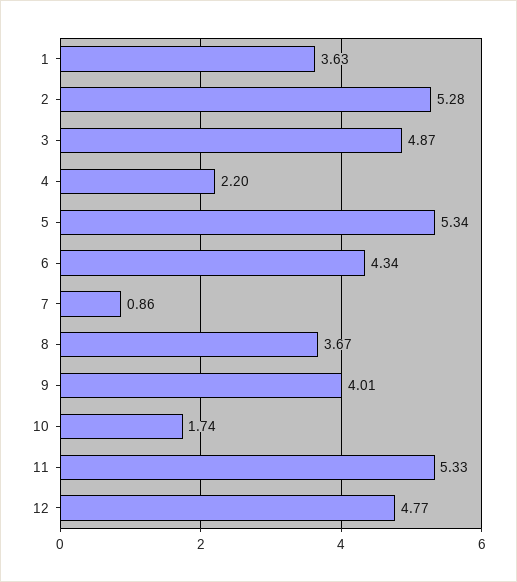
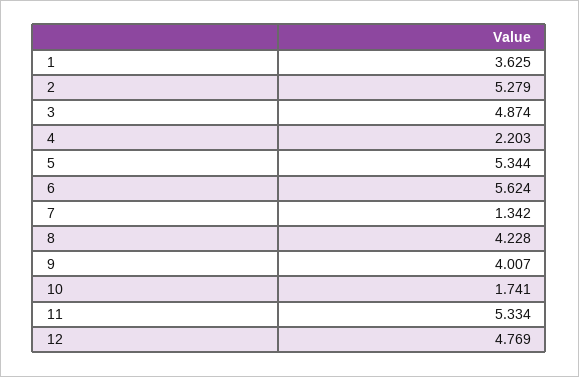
  {
    "1": 3.625,
    "2": 5.279,
    "3": 4.874,
    "4": 2.203,
    "5": 5.344,
-   "6": 4.34,
+   "6": 5.624,
-   "7": 0.86,
+   "7": 1.342,
-   "8": 3.67,
+   "8": 4.228,
    "9": 4.007,
    "10": 1.741,
    "11": 5.334,
    "12": 4.769
  }

